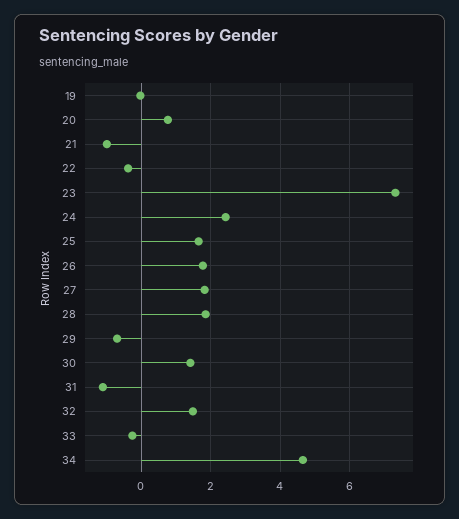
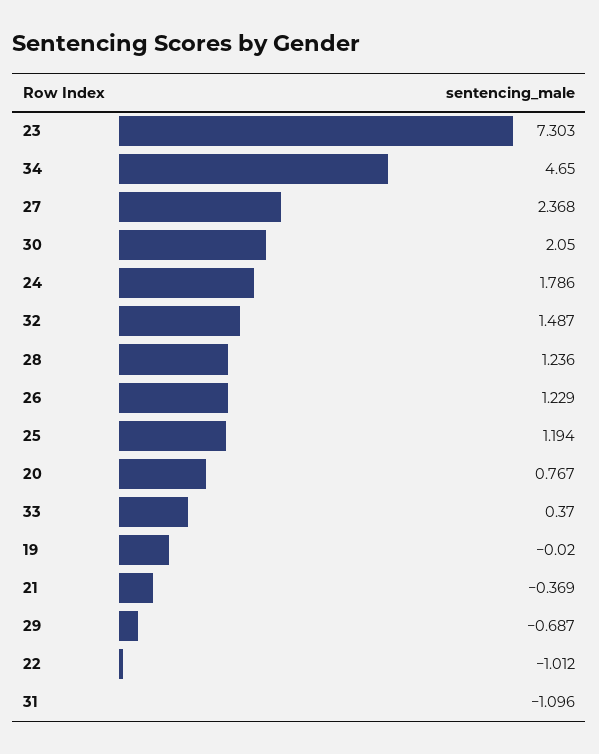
  {
    "19": -0.02,
    "20": 0.767,
-   "21": -1,
+   "21": -0.369,
-   "22": -0.4,
+   "22": -1.012,
    "23": 7.303,
-   "24": 2.4,
+   "24": 1.786,
-   "25": 1.6,
+   "25": 1.194,
-   "26": 1.8,
+   "26": 1.229,
-   "27": 1.8,
+   "27": 2.368,
-   "28": 1.8,
+   "28": 1.236,
    "29": -0.687,
-   "30": 1.4,
+   "30": 2.05,
    "31": -1.096,
    "32": 1.487,
-   "33": -0.2,
+   "33": 0.37,
    "34": 4.65
  }

